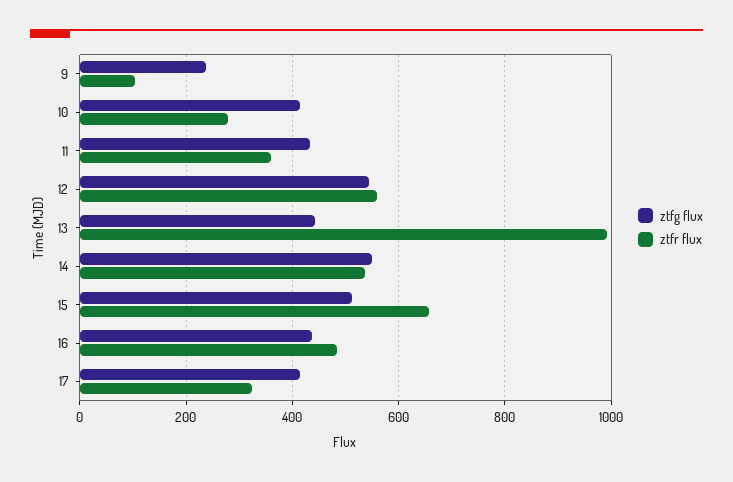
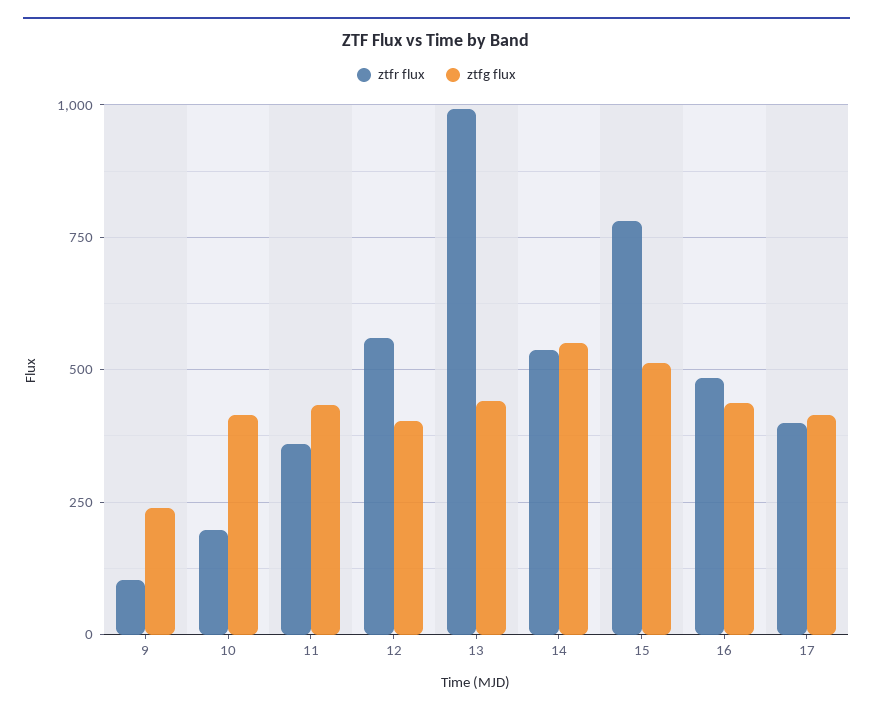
  {
    "ztfg flux": {
      "9": 240,
      "10": 420,
      "11": 440,
-     "12": 540,
+     "12": 400,
      "13": 440,
      "14": 560,
      "15": 520,
      "16": 440,
      "17": 420
    },
    "ztfr flux": {
      "9": 100,
-     "10": 280,
+     "10": 200,
      "11": 360,
      "12": 560,
      "13": 1000,
      "14": 540,
-     "15": 660,
+     "15": 775,
      "16": 480,
-     "17": 320
+     "17": 400
    }
  }

